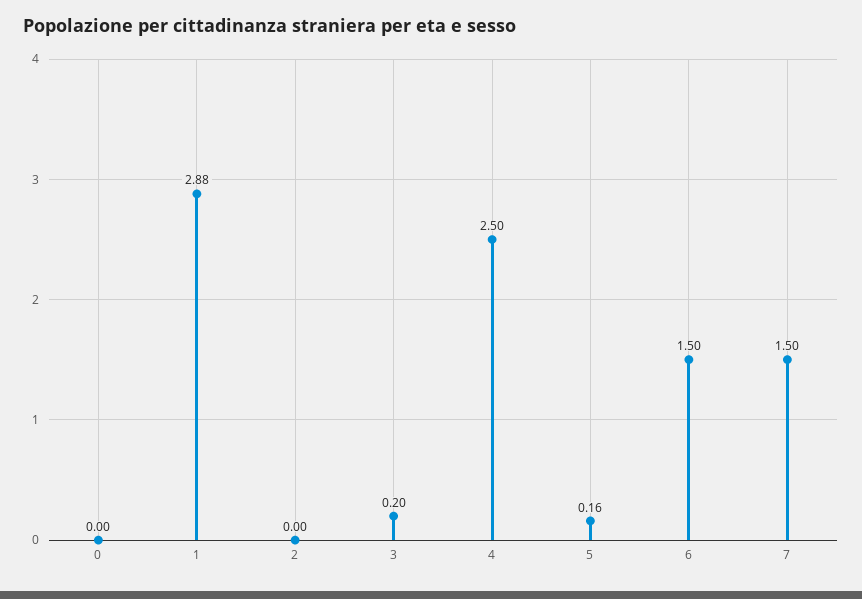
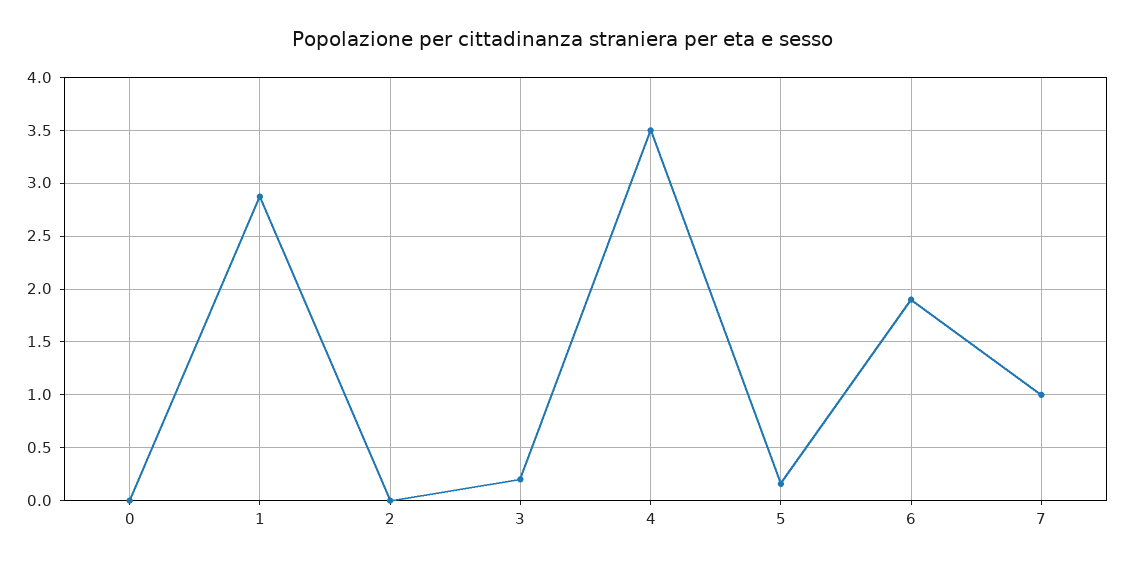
  {
    "0": 0,
    "1": 2.88,
    "2": 0,
    "3": 0.2,
-   "4": 2.5,
+   "4": 3.5,
    "5": 0.16,
-   "6": 1.5,
+   "6": 1.9,
-   "7": 1.5
+   "7": 1
  }

